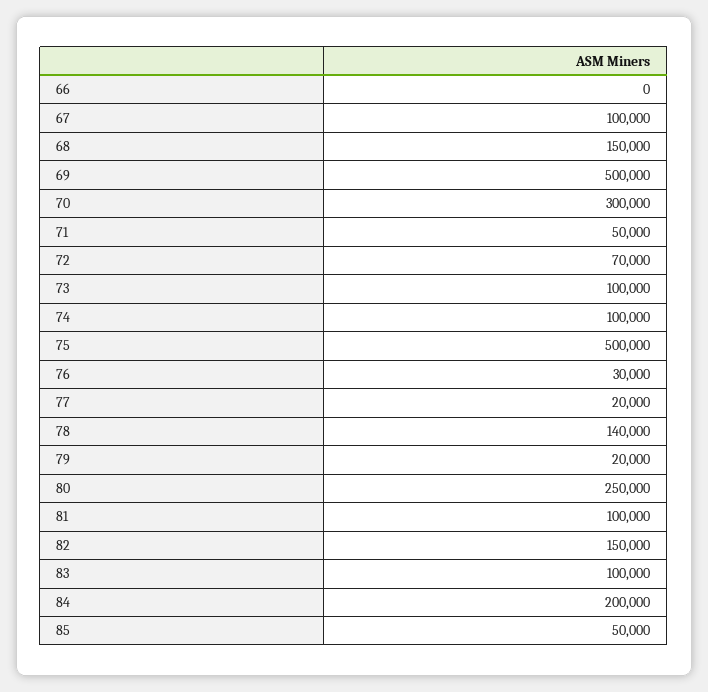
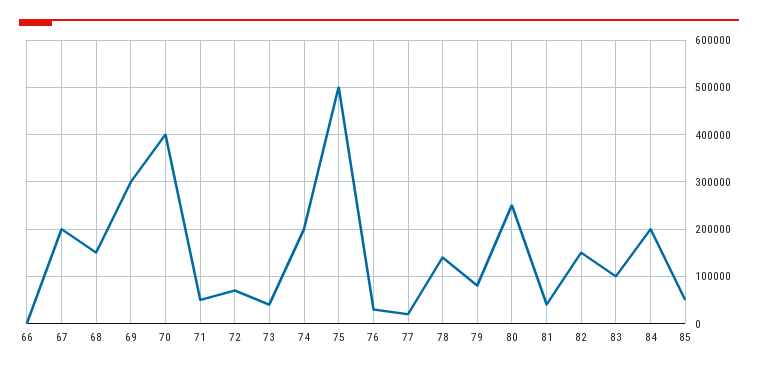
  {
    "66": 0,
-   "67": 100000,
+   "67": 200000,
    "68": 150000,
-   "69": 500000,
+   "69": 300000,
-   "70": 300000,
+   "70": 400000,
    "71": 50000,
    "72": 70000,
-   "73": 100000,
+   "73": 40000,
-   "74": 100000,
+   "74": 200000,
    "75": 500000,
    "76": 30000,
    "77": 20000,
    "78": 140000,
-   "79": 20000,
+   "79": 80000,
    "80": 250000,
-   "81": 100000,
+   "81": 40000,
    "82": 150000,
    "83": 100000,
    "84": 200000,
    "85": 50000
  }

